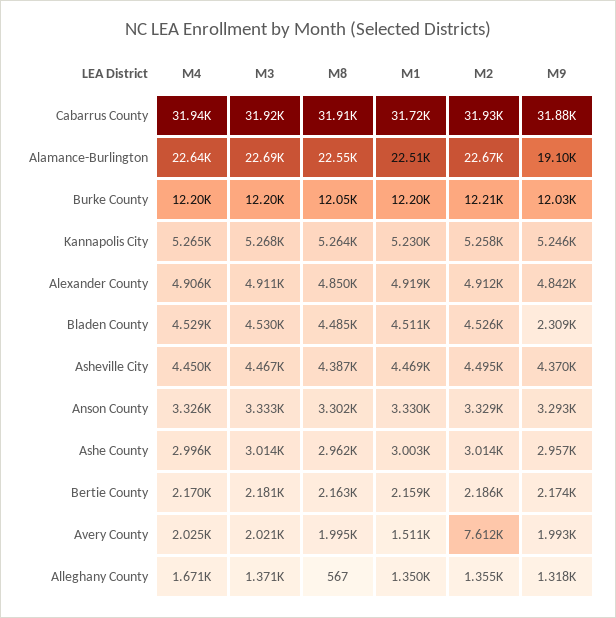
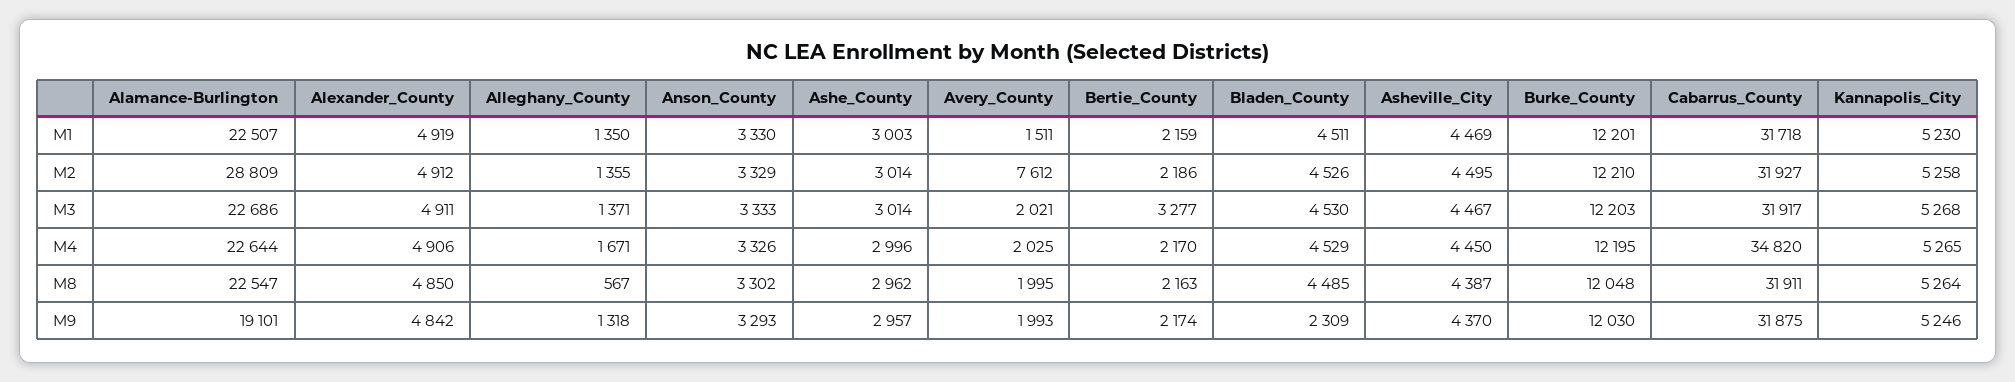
  {
    "M4": {
-     "Cabarrus County": 31940,
+     "Cabarrus County": 34820,
      "Alamance-Burlington": 22644,
      "Burke County": 12195,
      "Kannapolis City": 5265,
      "Alexander County": 4906,
      "Bladen County": 4529,
      "Asheville City": 4450,
      "Anson County": 3326,
      "Ashe County": 2996,
      "Bertie County": 2170,
      "Avery County": 2025,
      "Alleghany County": 1671
    },
    "M3": {
      "Cabarrus County": 31917,
      "Alamance-Burlington": 22686,
      "Burke County": 12203,
      "Kannapolis City": 5268,
      "Alexander County": 4911,
      "Bladen County": 4530,
      "Asheville City": 4467,
      "Anson County": 3333,
      "Ashe County": 3014,
-     "Bertie County": 2181,
+     "Bertie County": 3277,
      "Avery County": 2021,
      "Alleghany County": 1371
    },
    "M8": {
      "Cabarrus County": 31911,
      "Alamance-Burlington": 22547,
      "Burke County": 12048,
      "Kannapolis City": 5264,
      "Alexander County": 4850,
      "Bladen County": 4485,
      "Asheville City": 4387,
      "Anson County": 3302,
      "Ashe County": 2962,
      "Bertie County": 2163,
      "Avery County": 1995,
      "Alleghany County": 567
    },
    "M1": {
      "Cabarrus County": 31718,
      "Alamance-Burlington": 22507,
      "Burke County": 12201,
      "Kannapolis City": 5230,
      "Alexander County": 4919,
      "Bladen County": 4511,
      "Asheville City": 4469,
      "Anson County": 3330,
      "Ashe County": 3003,
      "Bertie County": 2159,
      "Avery County": 1511,
      "Alleghany County": 1350
    },
    "M2": {
      "Cabarrus County": 31927,
-     "Alamance-Burlington": 22670,
+     "Alamance-Burlington": 28809,
      "Burke County": 12210,
      "Kannapolis City": 5258,
      "Alexander County": 4912,
      "Bladen County": 4526,
      "Asheville City": 4495,
      "Anson County": 3329,
      "Ashe County": 3014,
      "Bertie County": 2186,
      "Avery County": 7612,
      "Alleghany County": 1355
    },
    "M9": {
      "Cabarrus County": 31875,
      "Alamance-Burlington": 19101,
      "Burke County": 12030,
      "Kannapolis City": 5246,
      "Alexander County": 4842,
      "Bladen County": 2309,
      "Asheville City": 4370,
      "Anson County": 3293,
      "Ashe County": 2957,
      "Bertie County": 2174,
      "Avery County": 1993,
      "Alleghany County": 1318
    }
  }

